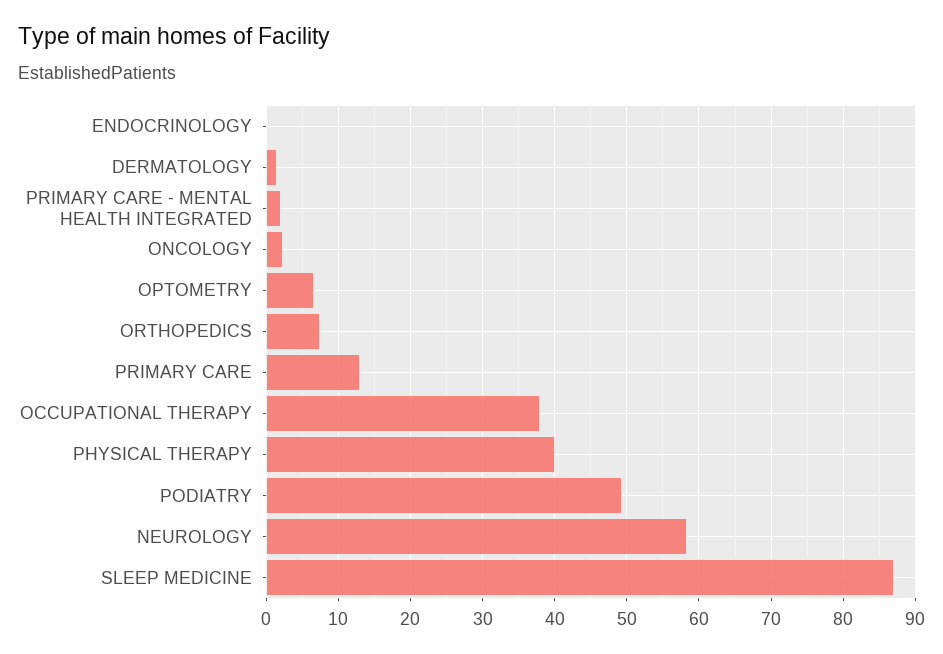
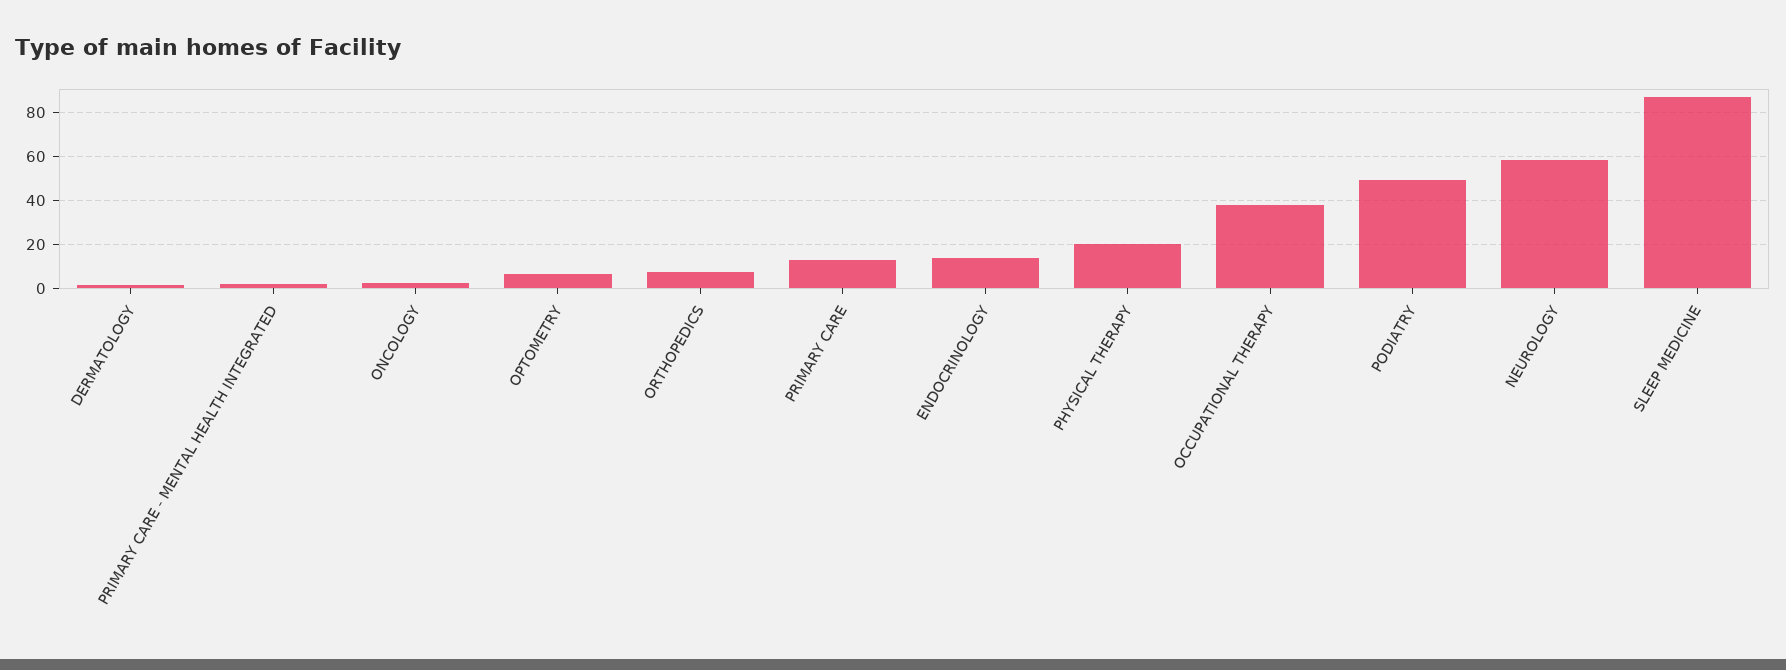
  {
-   "ENDOCRINOLOGY": 0,
+   "ENDOCRINOLOGY": 15,
    "DERMATOLOGY": 2,
    "PRIMARY CARE - MENTAL HEALTH INTEGRATED": 2,
    "ONCOLOGY": 2,
    "OPTOMETRY": 7,
    "ORTHOPEDICS": 7,
    "PRIMARY CARE": 13,
    "OCCUPATIONAL THERAPY": 38,
-   "PHYSICAL THERAPY": 40,
+   "PHYSICAL THERAPY": 20,
    "PODIATRY": 49,
    "NEUROLOGY": 58,
    "SLEEP MEDICINE": 87
  }

